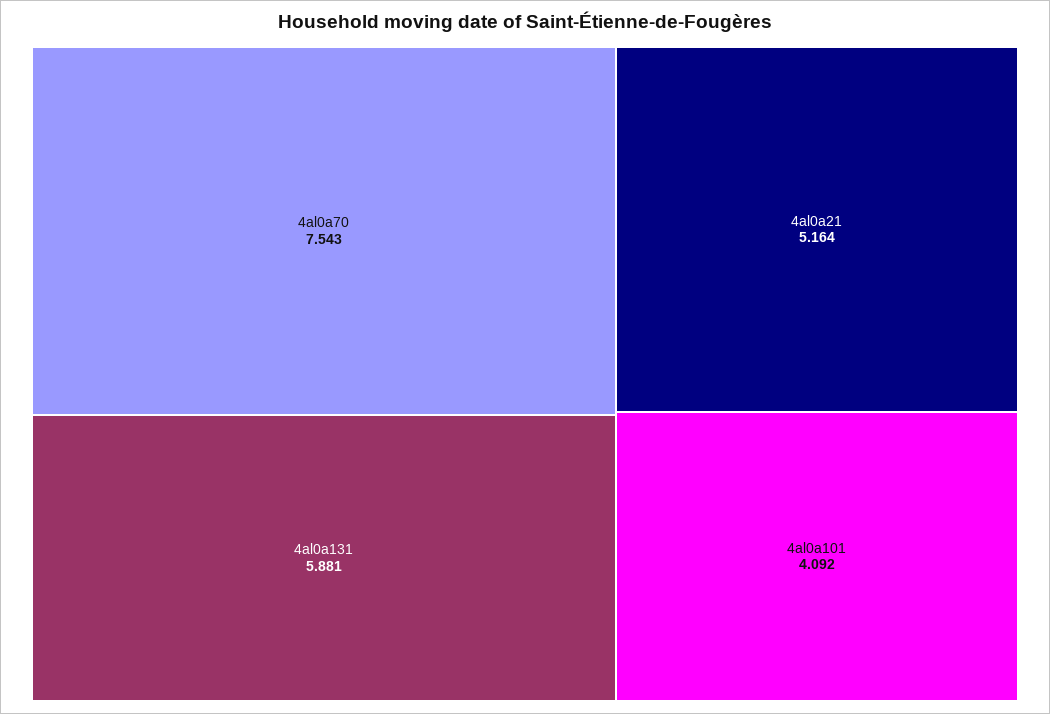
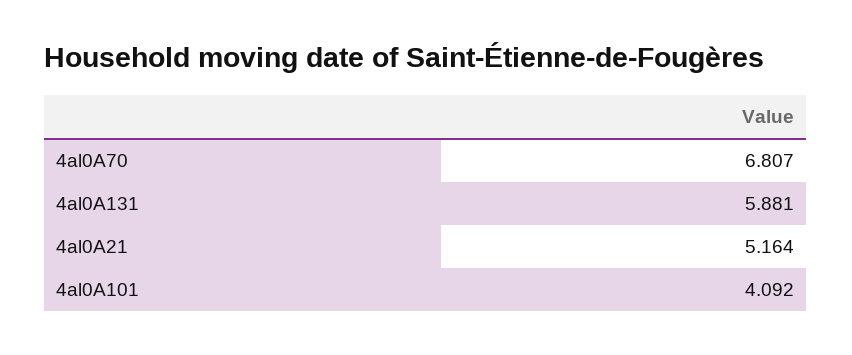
  {
-   "4al0a70": 7.543,
+   "4al0a70": 6.807,
    "4al0a131": 5.881,
    "4al0a21": 5.164,
    "4al0a101": 4.092
  }

